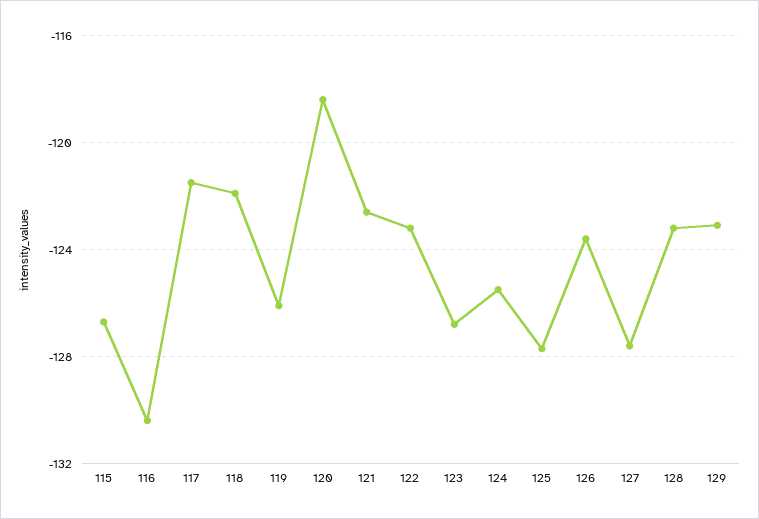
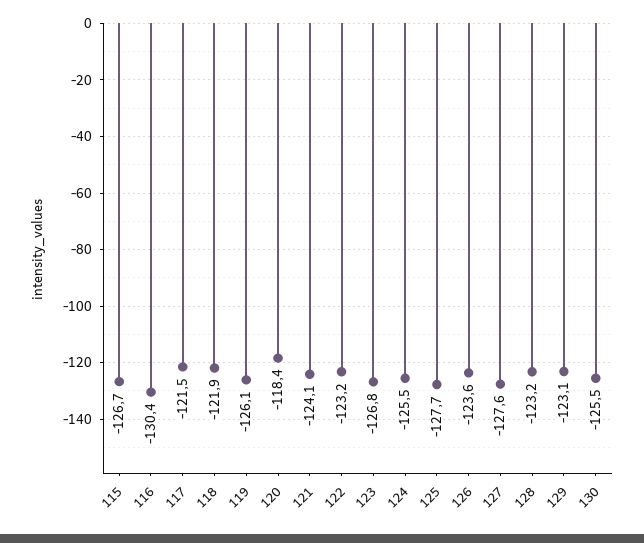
  {
    "115": -126.7,
    "116": -130.4,
    "117": -121.5,
    "118": -121.9,
    "119": -126.1,
    "120": -118.4,
-   "121": -122.5,
+   "121": -124.1,
    "122": -123.2,
    "123": -126.8,
    "124": -125.5,
    "125": -127.7,
    "126": -123.6,
    "127": -127.6,
    "128": -123.2,
-   "129": -123.1
+   "129": -123.1,
+   "130": -125.5
  }

